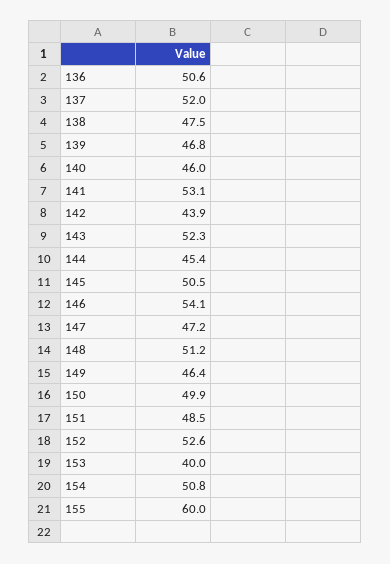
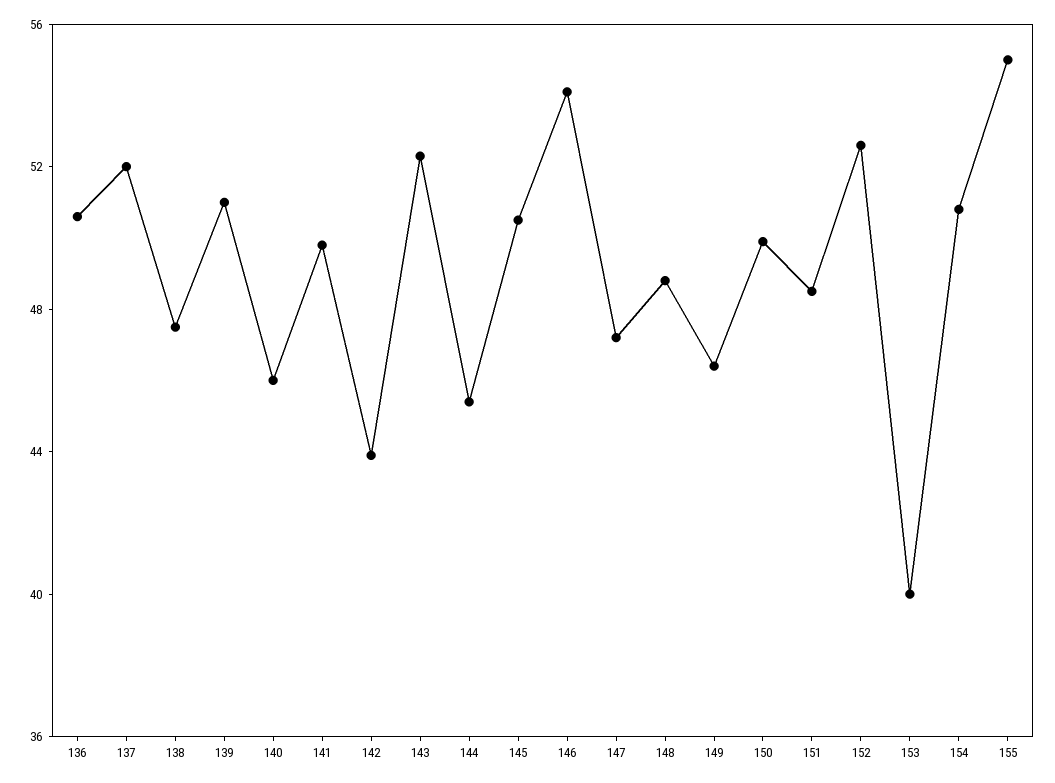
  {
    "136": 50.6,
    "137": 52,
    "138": 47.5,
-   "139": 46.8,
+   "139": 51,
    "140": 46,
-   "141": 53.1,
+   "141": 50,
    "142": 43.9,
    "143": 52.3,
    "144": 45.4,
    "145": 50.5,
    "146": 54.1,
    "147": 47.2,
-   "148": 51.2,
+   "148": 49,
    "149": 46.4,
    "150": 49.9,
    "151": 48.5,
    "152": 52.6,
    "153": 40,
    "154": 50.8,
-   "155": 60
+   "155": 55
  }

